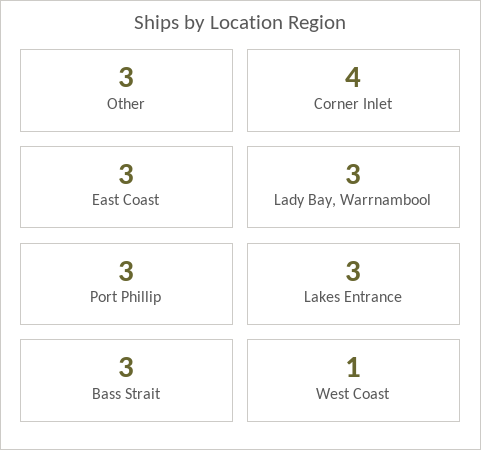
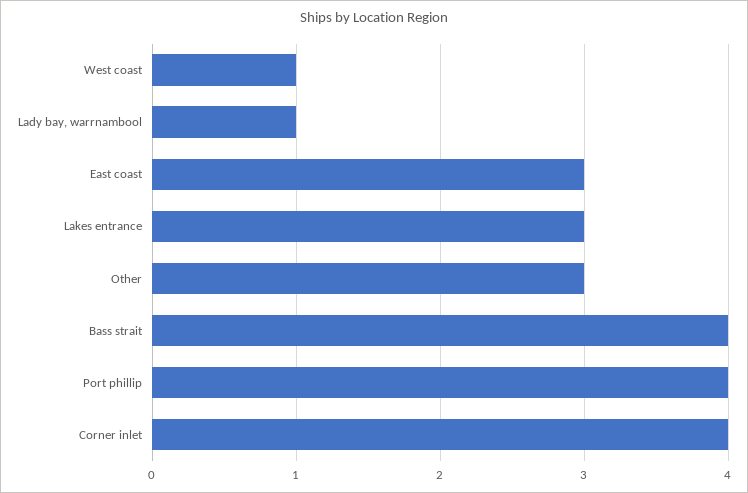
  {
    "Other": 3,
    "Corner Inlet": 4,
    "East Coast": 3,
-   "Lady Bay, Warrnambool": 3,
+   "Lady Bay, Warrnambool": 1,
-   "Port Phillip": 3,
+   "Port Phillip": 4,
    "Lakes Entrance": 3,
-   "Bass Strait": 3,
+   "Bass Strait": 4,
    "West Coast": 1
  }

